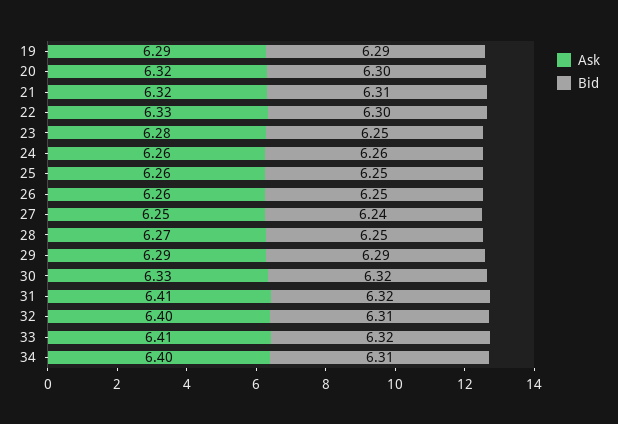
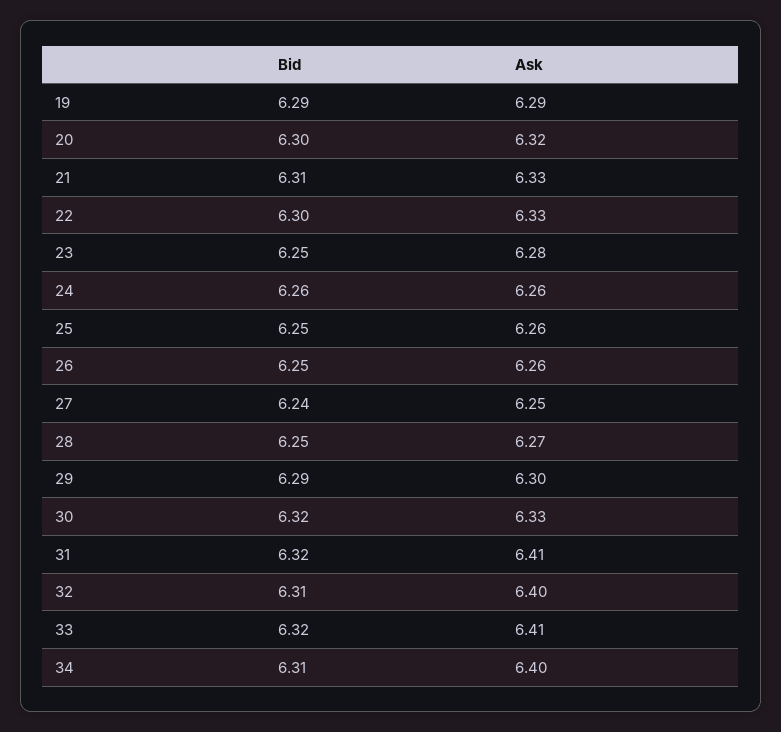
  {
    "Ask": {
      "19": 6.29,
      "20": 6.32,
-     "21": 6.32,
+     "21": 6.33,
      "22": 6.33,
      "23": 6.28,
      "24": 6.26,
      "25": 6.26,
      "26": 6.26,
      "27": 6.25,
      "28": 6.27,
-     "29": 6.29,
+     "29": 6.3,
      "30": 6.33,
      "31": 6.41,
      "32": 6.4,
      "33": 6.41,
      "34": 6.4
    },
    "Bid": {
      "19": 6.29,
      "20": 6.3,
      "21": 6.31,
      "22": 6.3,
      "23": 6.25,
      "24": 6.26,
      "25": 6.25,
      "26": 6.25,
      "27": 6.24,
      "28": 6.25,
      "29": 6.29,
      "30": 6.32,
      "31": 6.32,
      "32": 6.31,
      "33": 6.32,
      "34": 6.31
    }
  }

